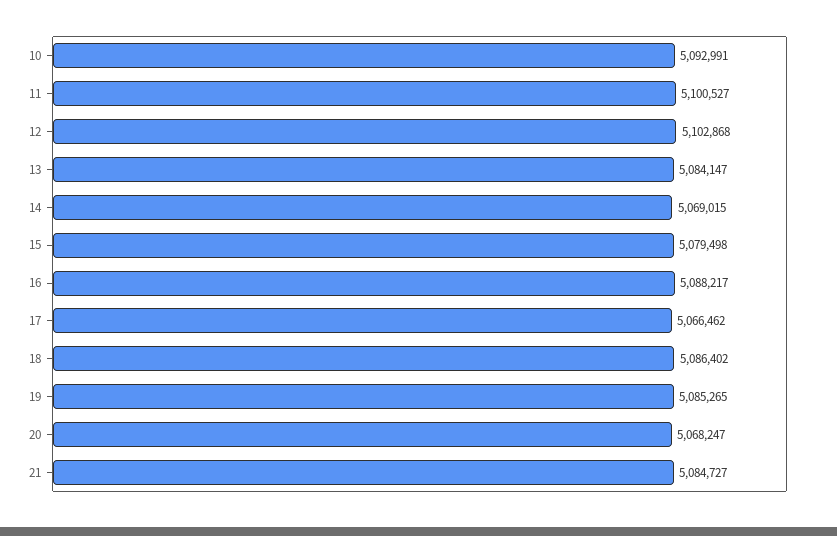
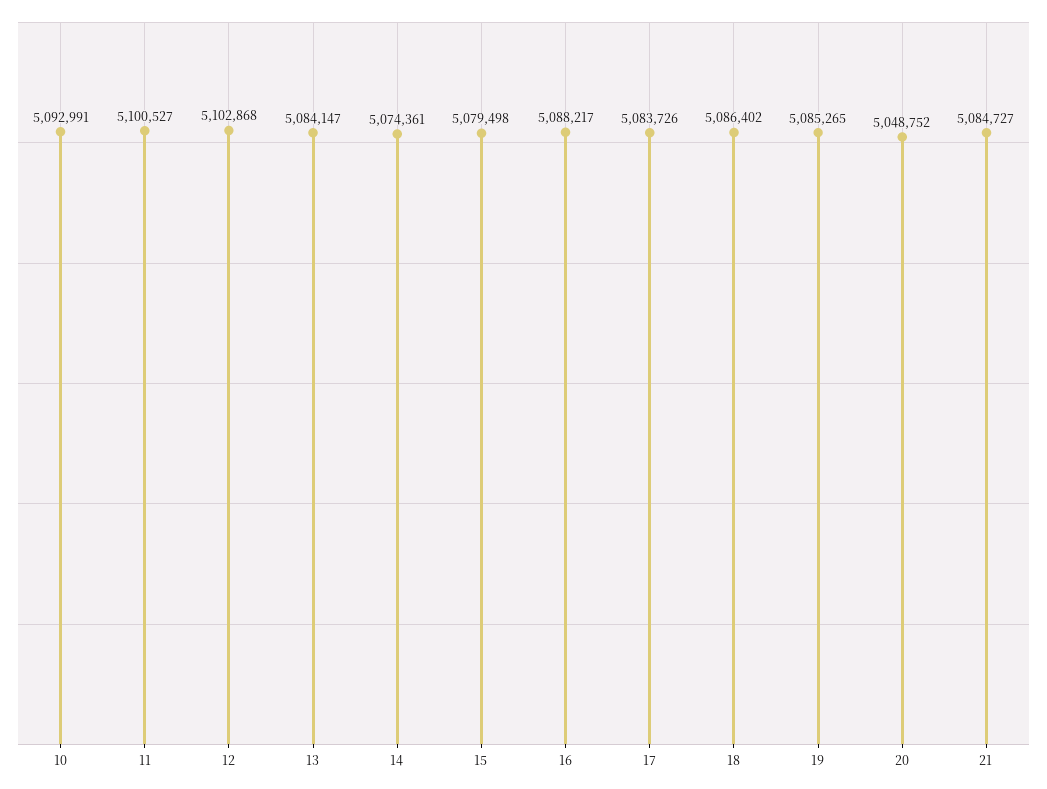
  {
    "10": 5092991,
    "11": 5100527,
    "12": 5102868,
    "13": 5084147,
-   "14": 5069015,
+   "14": 5074361,
    "15": 5079498,
    "16": 5088217,
-   "17": 5066462,
+   "17": 5083726,
    "18": 5086402,
    "19": 5085265,
-   "20": 5068247,
+   "20": 5048752,
    "21": 5084727
  }

